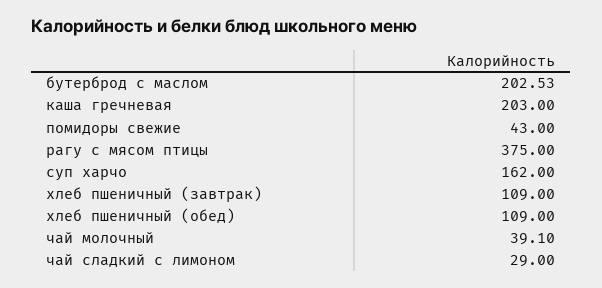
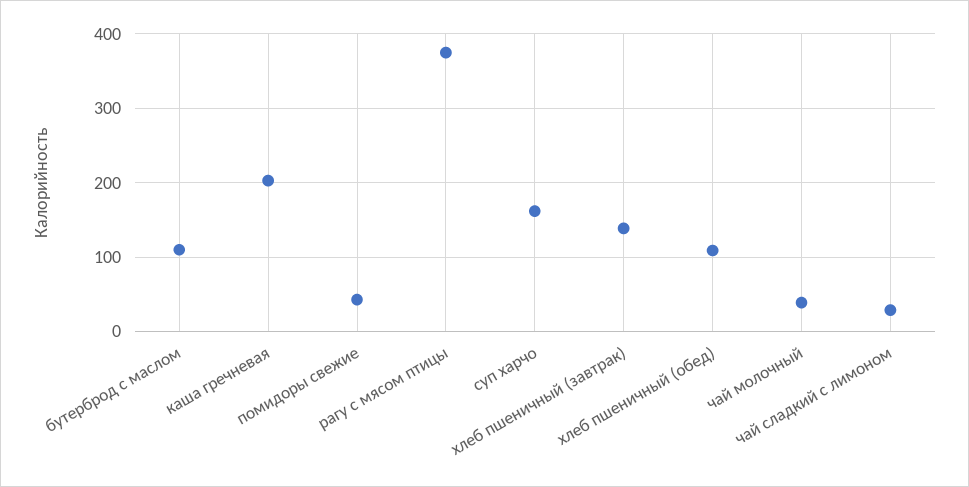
  {
-   "бутерброд с маслом": 202.53,
+   "бутерброд с маслом": 110,
    "каша гречневая": 203,
    "помидоры свежие": 43,
    "рагу с мясом птицы": 375,
    "суп харчо": 162,
-   "хлеб пшеничный (завтрак)": 109,
+   "хлеб пшеничный (завтрак)": 140,
    "хлеб пшеничный (обед)": 109,
    "чай молочный": 39.1,
    "чай сладкий с лимоном": 29
  }

